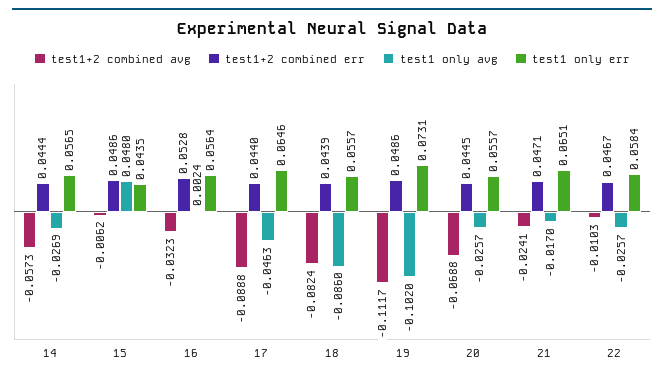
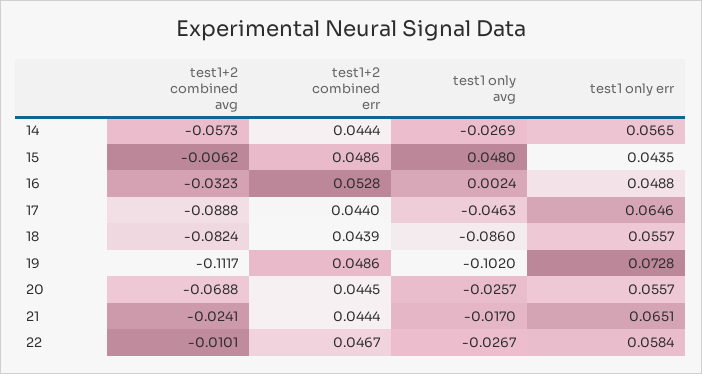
  {
    "test1+2 combined avg": {
      "14": -0.0573,
      "15": -0.0062,
      "16": -0.0323,
      "17": -0.0888,
      "18": -0.0824,
      "19": -0.1117,
      "20": -0.0688,
      "21": -0.0241,
-     "22": -0.0103
+     "22": -0.0101
    },
    "test1+2 combined err": {
      "14": 0.0444,
      "15": 0.0486,
      "16": 0.0528,
      "17": 0.044,
      "18": 0.0439,
      "19": 0.0486,
      "20": 0.0445,
-     "21": 0.0471,
+     "21": 0.0444,
      "22": 0.0467
    },
    "test1 only avg": {
      "14": -0.0269,
      "15": 0.048,
      "16": 0.0024,
      "17": -0.0463,
      "18": -0.086,
      "19": -0.102,
      "20": -0.0257,
      "21": -0.017,
-     "22": -0.0257
+     "22": -0.0267
    },
    "test1 only err": {
      "14": 0.0565,
      "15": 0.0435,
-     "16": 0.0564,
+     "16": 0.0488,
      "17": 0.0646,
      "18": 0.0557,
-     "19": 0.0731,
+     "19": 0.0728,
      "20": 0.0557,
      "21": 0.0651,
      "22": 0.0584
    }
  }

